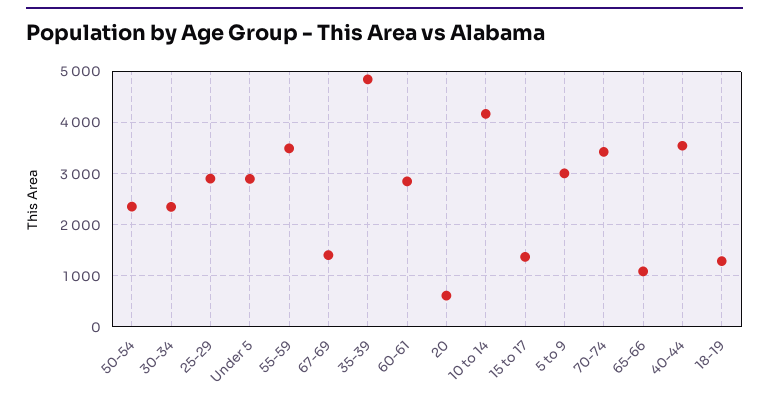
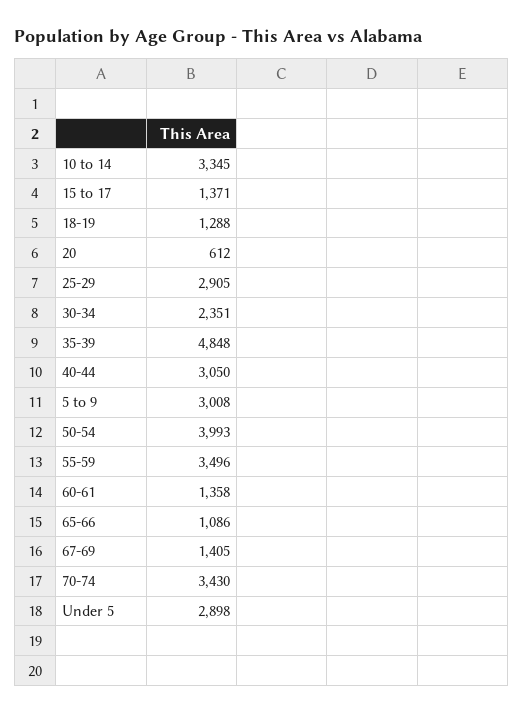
  {
-   "50-54": 2400,
+   "50-54": 3993,
    "30-34": 2351,
    "25-29": 2905,
    "Under 5": 2898,
    "55-59": 3496,
    "67-69": 1405,
    "35-39": 4848,
-   "60-61": 2800,
+   "60-61": 1358,
    "20": 612,
-   "10 to 14": 4200,
+   "10 to 14": 3345,
    "15 to 17": 1371,
    "5 to 9": 3008,
    "70-74": 3430,
    "65-66": 1086,
-   "40-44": 3600,
+   "40-44": 3050,
    "18-19": 1288
  }

